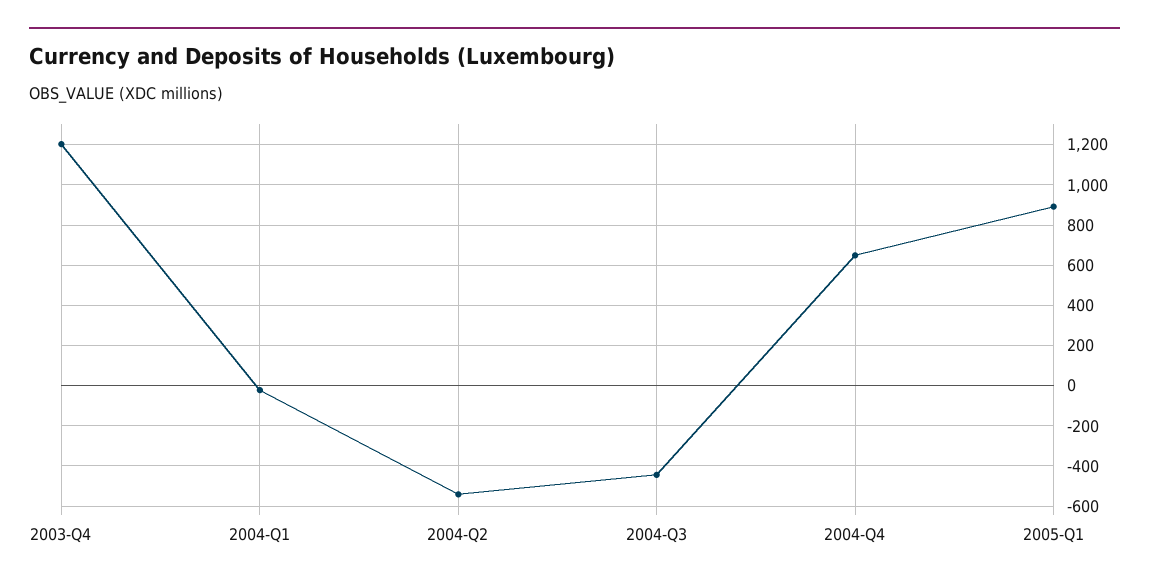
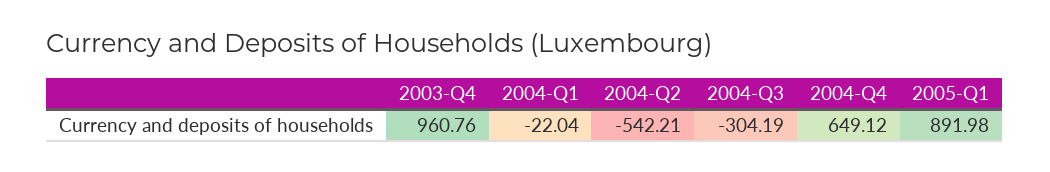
  {
-   "2003-Q4": 1200,
+   "2003-Q4": 960.76,
    "2004-Q1": -22.04,
    "2004-Q2": -542.21,
-   "2004-Q3": -450,
+   "2004-Q3": -304.19,
    "2004-Q4": 649.12,
    "2005-Q1": 891.98
  }

